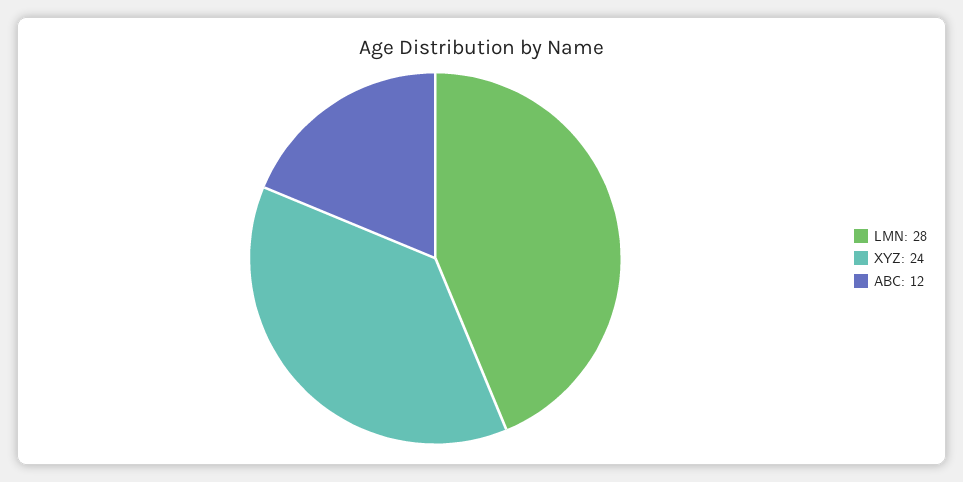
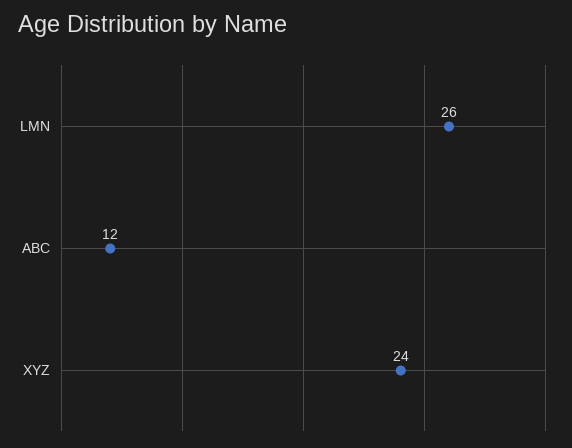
  {
-   "LMN": 28,
+   "LMN": 26,
    "XYZ": 24,
    "ABC": 12
  }

